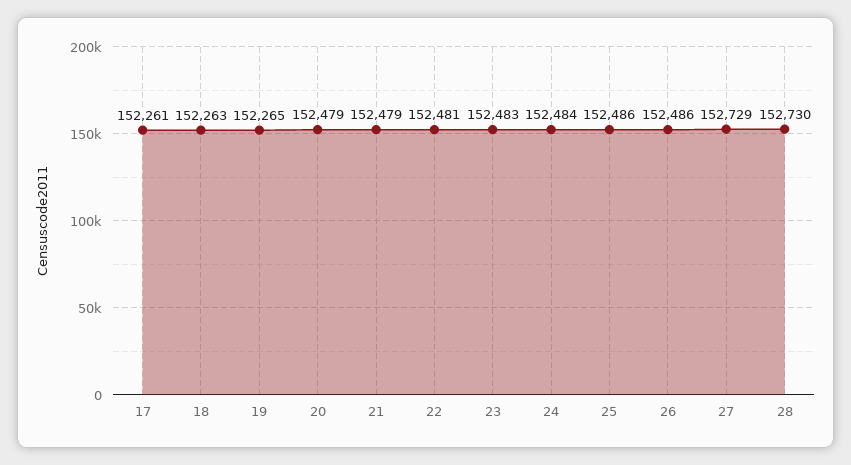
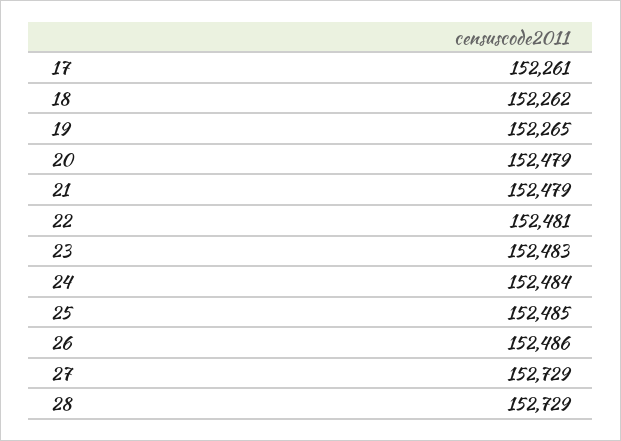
  {
    "17": 152261,
-   "18": 152263,
+   "18": 152262,
    "19": 152265,
    "20": 152479,
    "21": 152479,
    "22": 152481,
    "23": 152483,
    "24": 152484,
-   "25": 152486,
+   "25": 152485,
    "26": 152486,
    "27": 152729,
-   "28": 152730
+   "28": 152729
  }

